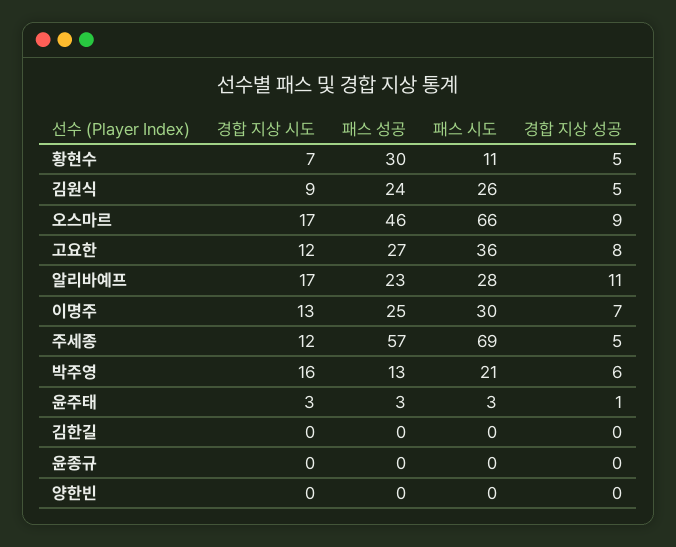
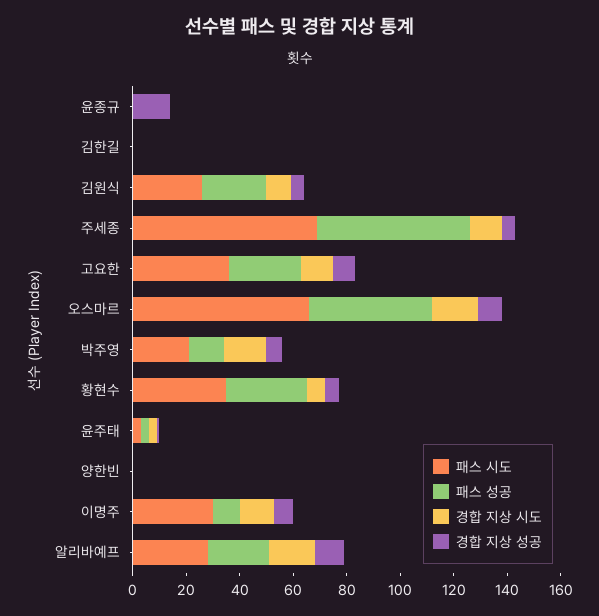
  {
    "경합 지상 시도": {
      "황현수": 7,
      "김원식": 9,
      "오스마르": 17,
      "고요한": 12,
      "알리바예프": 17,
      "이명주": 13,
      "주세종": 12,
      "박주영": 16,
      "윤주태": 3,
      "김한길": 0,
      "윤종규": 0,
      "양한빈": 0
    },
    "패스 성공": {
      "황현수": 30,
      "김원식": 24,
      "오스마르": 46,
      "고요한": 27,
      "알리바예프": 23,
-     "이명주": 25,
+     "이명주": 10,
      "주세종": 57,
      "박주영": 13,
      "윤주태": 3,
      "김한길": 0,
      "윤종규": 0,
      "양한빈": 0
    },
    "패스 시도": {
-     "황현수": 11,
+     "황현수": 35,
      "김원식": 26,
      "오스마르": 66,
      "고요한": 36,
      "알리바예프": 28,
      "이명주": 30,
      "주세종": 69,
      "박주영": 21,
      "윤주태": 3,
      "김한길": 0,
      "윤종규": 0,
      "양한빈": 0
    },
    "경합 지상 성공": {
      "황현수": 5,
      "김원식": 5,
      "오스마르": 9,
      "고요한": 8,
      "알리바예프": 11,
      "이명주": 7,
      "주세종": 5,
      "박주영": 6,
      "윤주태": 1,
      "김한길": 0,
-     "윤종규": 0,
+     "윤종규": 15,
      "양한빈": 0
    }
  }

